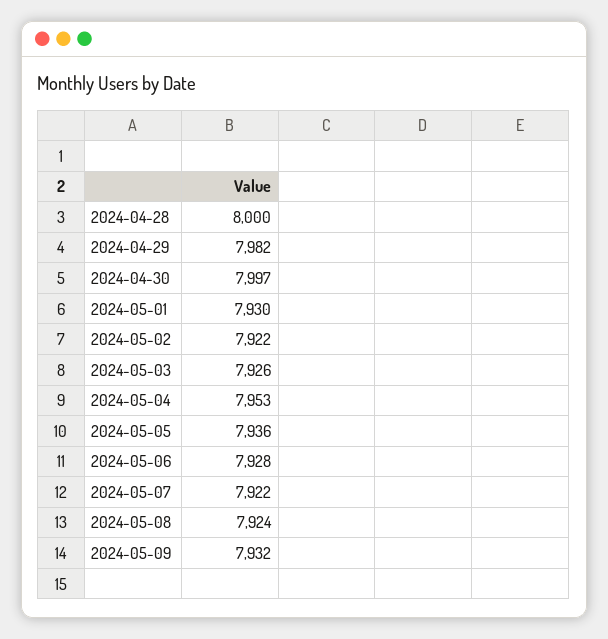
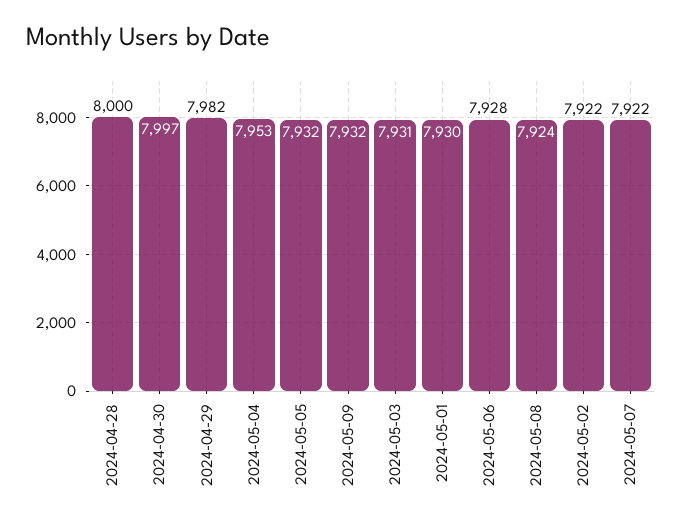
  {
    "2024-04-28": 8000,
    "2024-04-29": 7982,
    "2024-04-30": 7997,
    "2024-05-01": 7930,
    "2024-05-02": 7922,
-   "2024-05-03": 7926,
+   "2024-05-03": 7931,
    "2024-05-04": 7953,
-   "2024-05-05": 7936,
+   "2024-05-05": 7932,
    "2024-05-06": 7928,
    "2024-05-07": 7922,
    "2024-05-08": 7924,
    "2024-05-09": 7932
  }

